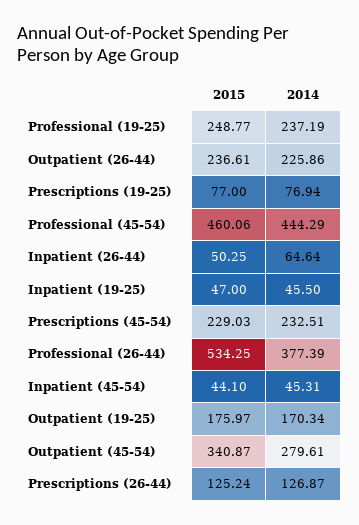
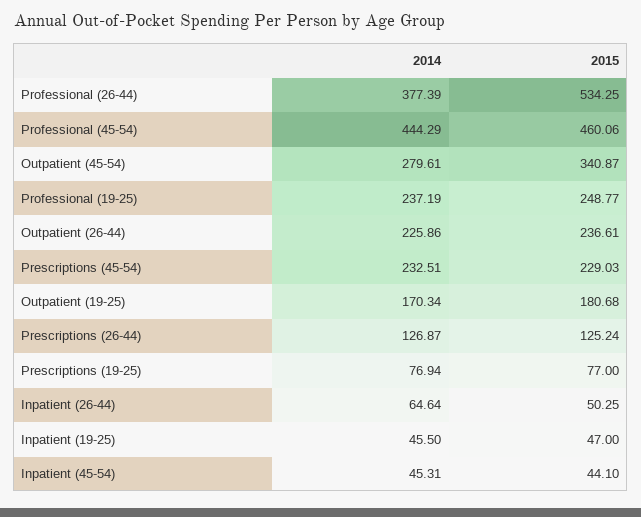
  {
    "2015": {
      "Professional (19-25)": 248.77,
      "Outpatient (26-44)": 236.61,
      "Prescriptions (19-25)": 77,
      "Professional (45-54)": 460.06,
      "Inpatient (26-44)": 50.25,
      "Inpatient (19-25)": 47,
      "Prescriptions (45-54)": 229.03,
      "Professional (26-44)": 534.25,
      "Inpatient (45-54)": 44.1,
-     "Outpatient (19-25)": 175.97,
+     "Outpatient (19-25)": 180.68,
      "Outpatient (45-54)": 340.87,
      "Prescriptions (26-44)": 125.24
    },
    "2014": {
      "Professional (19-25)": 237.19,
      "Outpatient (26-44)": 225.86,
      "Prescriptions (19-25)": 76.94,
      "Professional (45-54)": 444.29,
      "Inpatient (26-44)": 64.64,
      "Inpatient (19-25)": 45.5,
      "Prescriptions (45-54)": 232.51,
      "Professional (26-44)": 377.39,
      "Inpatient (45-54)": 45.31,
      "Outpatient (19-25)": 170.34,
      "Outpatient (45-54)": 279.61,
      "Prescriptions (26-44)": 126.87
    }
  }

